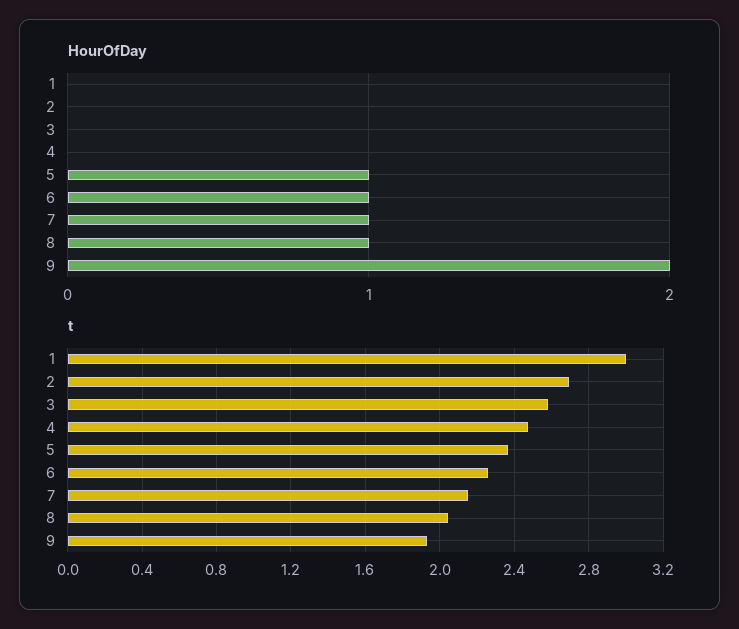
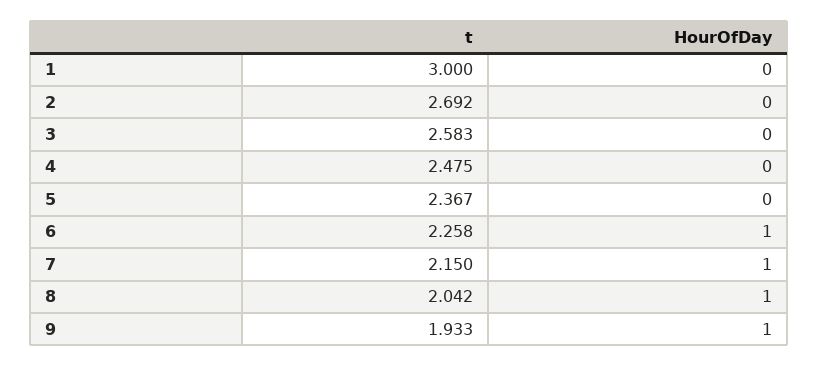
  {
    "HourOfDay": {
      "1": 0,
      "2": 0,
      "3": 0,
      "4": 0,
-     "5": 1,
+     "5": 0,
      "6": 1,
      "7": 1,
      "8": 1,
-     "9": 2
+     "9": 1
    },
    "t": {
      "1": 3,
      "2": 2.692,
      "3": 2.583,
      "4": 2.475,
      "5": 2.367,
      "6": 2.258,
      "7": 2.15,
      "8": 2.042,
      "9": 1.933
    }
  }

